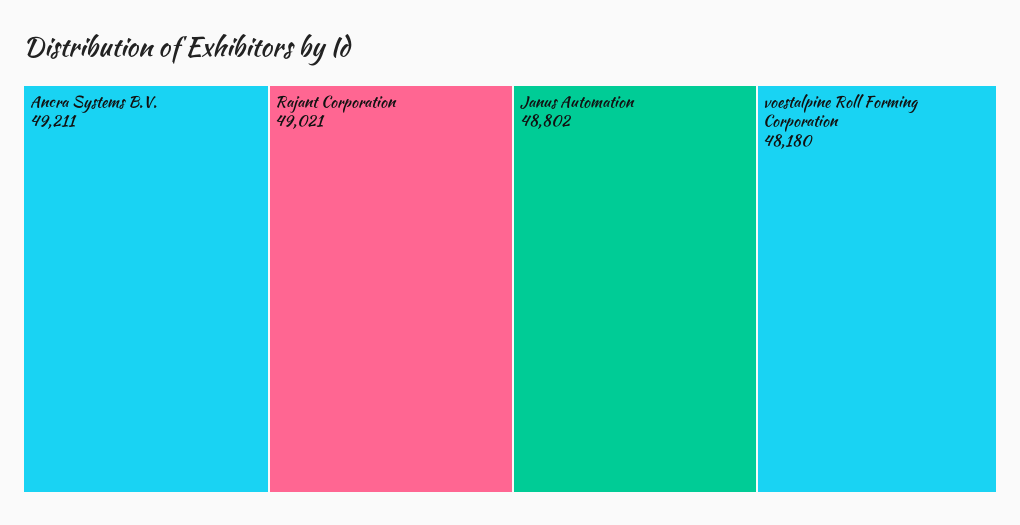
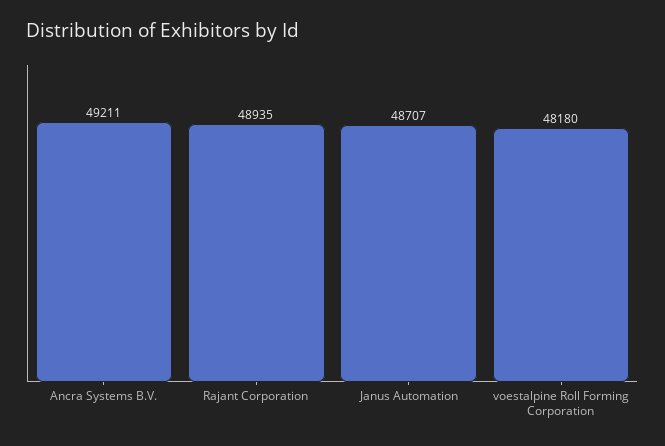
  {
    "Ancra Systems B.V.": 49211,
-   "Rajant Corporation": 49021,
+   "Rajant Corporation": 48935,
-   "Janus Automation": 48802,
+   "Janus Automation": 48707,
    "voestalpine Roll Forming Corporation": 48180
  }

